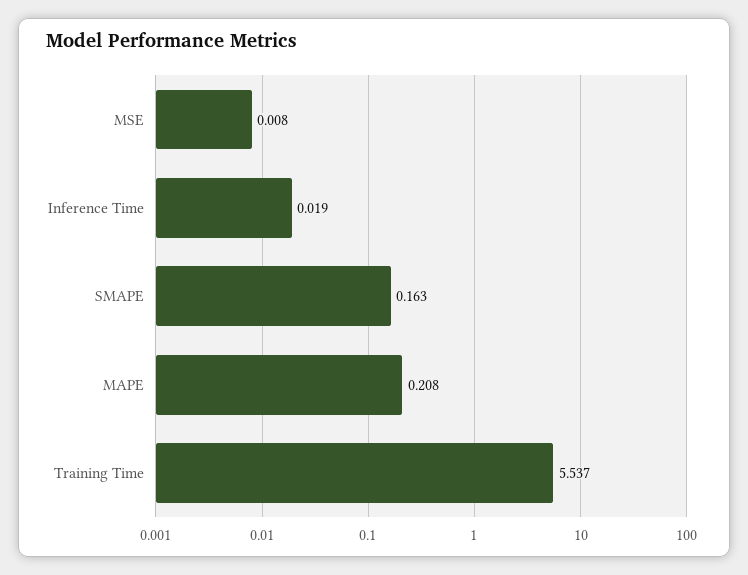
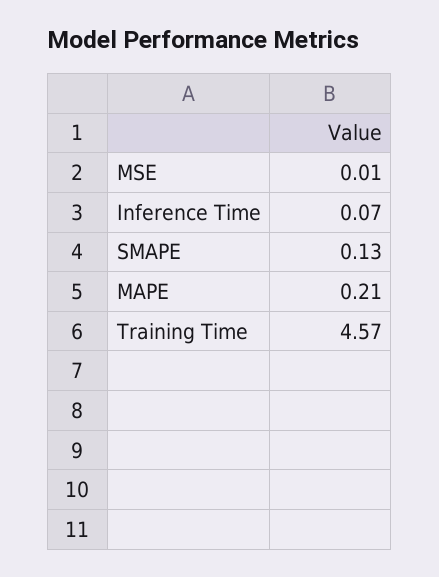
  {
    "MSE": 0.008,
-   "Inference Time": 0.019,
+   "Inference Time": 0.07,
-   "SMAPE": 0.163,
+   "SMAPE": 0.13,
    "MAPE": 0.208,
-   "Training Time": 5.537
+   "Training Time": 4.57
  }

